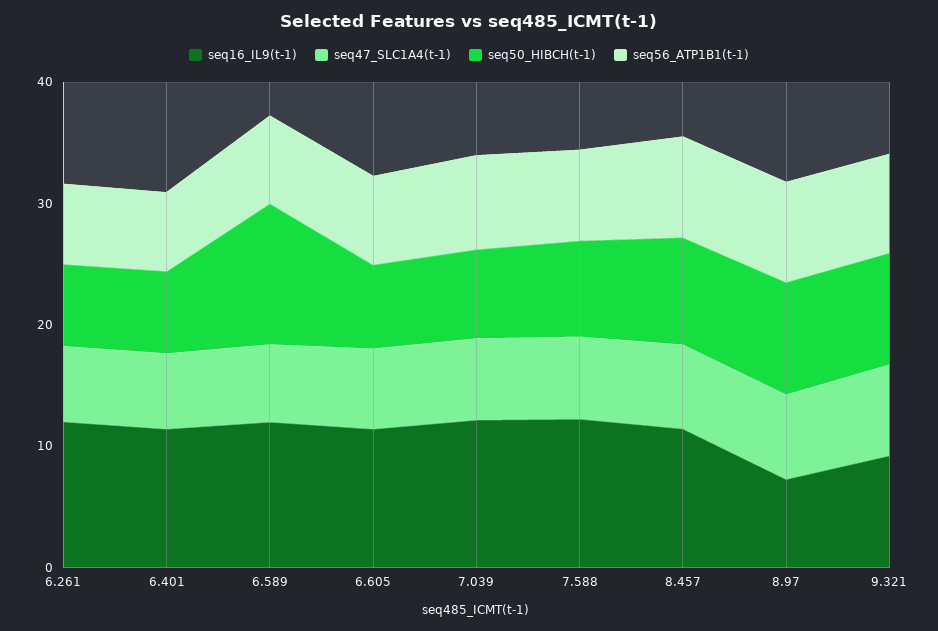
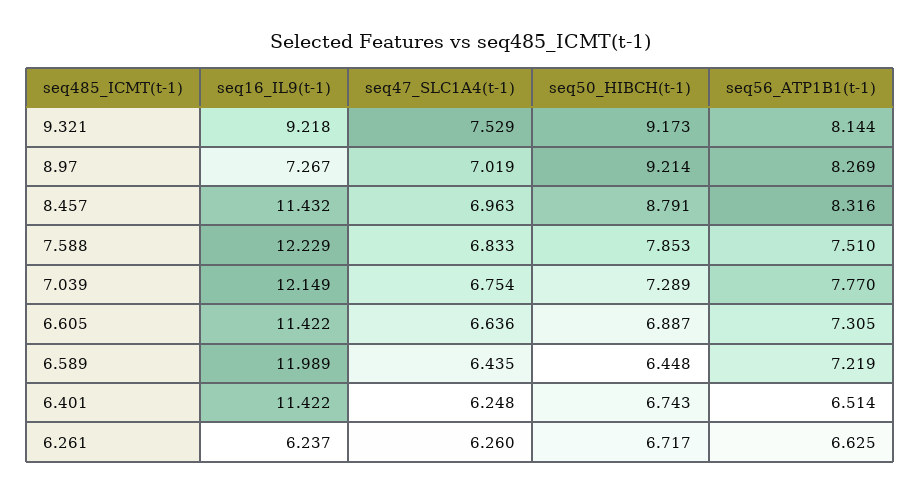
  {
    "seq16_IL9(t-1)": {
-     "6.261": 12,
+     "6.261": 6.237,
      "6.401": 11.422,
      "6.589": 11.989,
      "6.605": 11.422,
      "7.039": 12.149,
      "7.588": 12.229,
      "8.457": 11.432,
      "8.97": 7.267,
      "9.321": 9.218
    },
    "seq47_SLC1A4(t-1)": {
      "6.261": 6.26,
      "6.401": 6.248,
      "6.589": 6.435,
      "6.605": 6.636,
      "7.039": 6.754,
      "7.588": 6.833,
      "8.457": 6.963,
      "8.97": 7.019,
      "9.321": 7.529
    },
    "seq50_HIBCH(t-1)": {
      "6.261": 6.717,
      "6.401": 6.743,
-     "6.589": 12,
+     "6.589": 6.448,
      "6.605": 6.887,
      "7.039": 7.289,
      "7.588": 7.853,
      "8.457": 8.791,
      "8.97": 9.214,
      "9.321": 9.173
    },
    "seq56_ATP1B1(t-1)": {
      "6.261": 6.625,
      "6.401": 6.514,
      "6.589": 7.219,
      "6.605": 7.305,
      "7.039": 7.77,
      "7.588": 7.51,
      "8.457": 8.316,
      "8.97": 8.269,
      "9.321": 8.144
    }
  }

